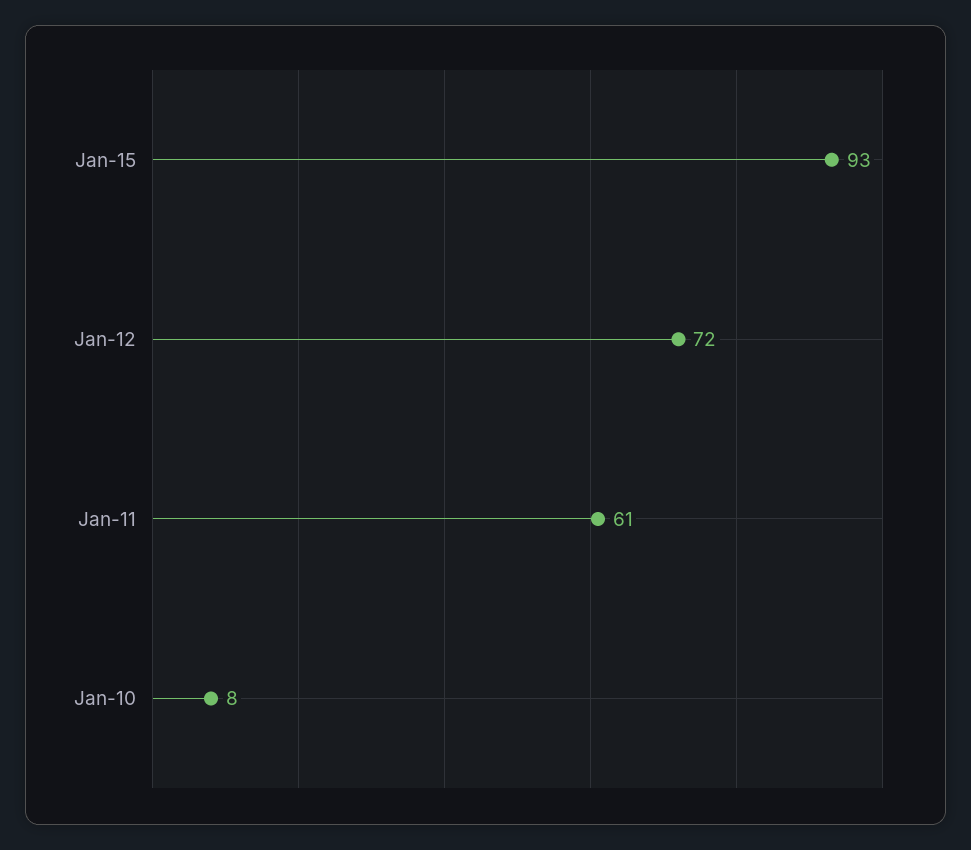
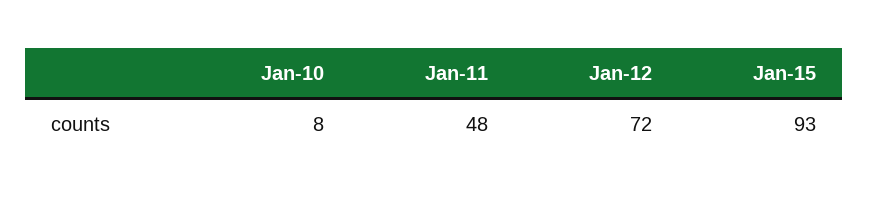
  {
    "Jan-15": 93,
    "Jan-12": 72,
-   "Jan-11": 61,
+   "Jan-11": 48,
    "Jan-10": 8
  }

